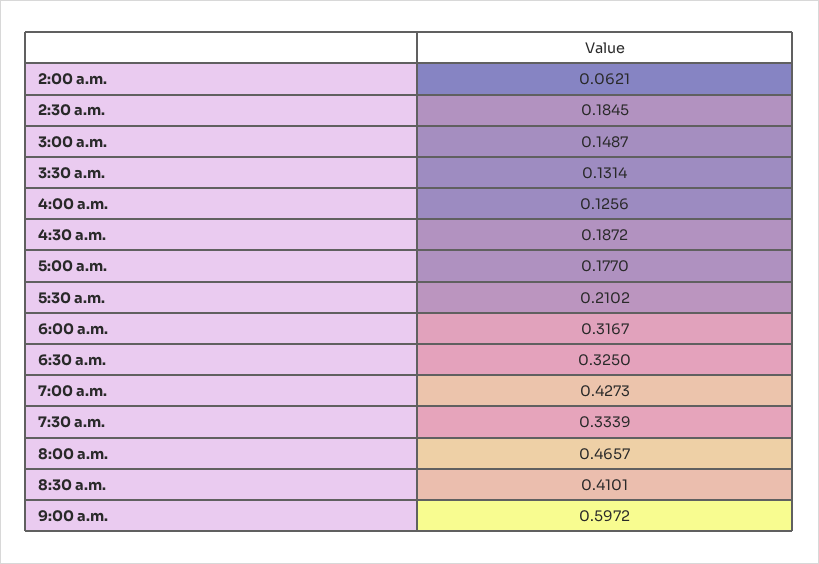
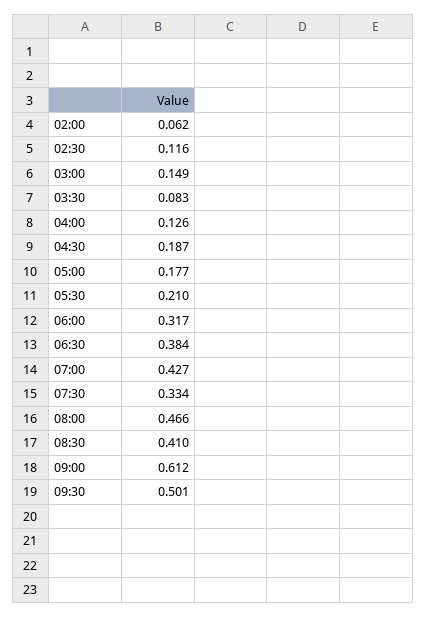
  {
    "2:00 a.m.": 0.0621,
-   "2:30 a.m.": 0.1845,
+   "2:30 a.m.": 0.116,
    "3:00 a.m.": 0.1487,
-   "3:30 a.m.": 0.1314,
+   "3:30 a.m.": 0.083,
    "4:00 a.m.": 0.1256,
    "4:30 a.m.": 0.1872,
    "5:00 a.m.": 0.177,
    "5:30 a.m.": 0.2102,
    "6:00 a.m.": 0.3167,
-   "6:30 a.m.": 0.325,
+   "6:30 a.m.": 0.384,
    "7:00 a.m.": 0.4273,
    "7:30 a.m.": 0.3339,
    "8:00 a.m.": 0.4657,
    "8:30 a.m.": 0.4101,
-   "9:00 a.m.": 0.5972
+   "9:00 a.m.": 0.612,
+   "09:30": 0.501
  }

